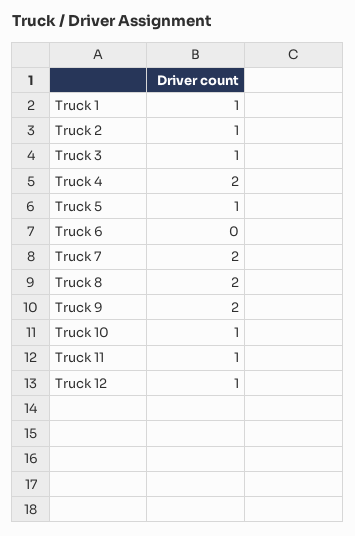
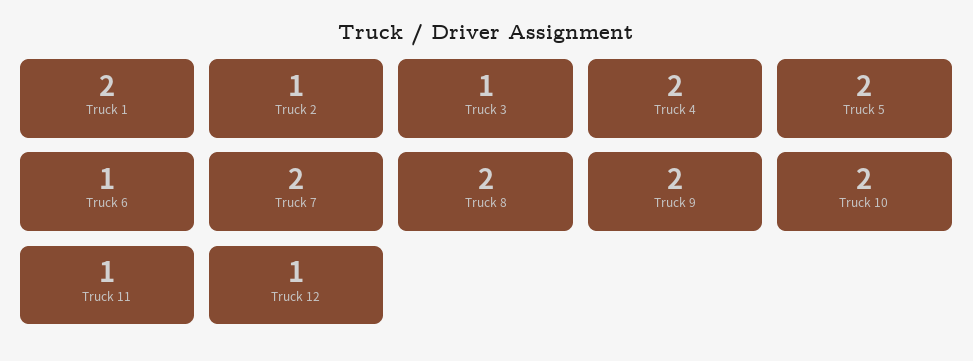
  {
-   "Truck 1": 1,
+   "Truck 1": 2,
    "Truck 2": 1,
    "Truck 3": 1,
    "Truck 4": 2,
-   "Truck 5": 1,
+   "Truck 5": 2,
-   "Truck 6": 0,
+   "Truck 6": 1,
    "Truck 7": 2,
    "Truck 8": 2,
    "Truck 9": 2,
-   "Truck 10": 1,
+   "Truck 10": 2,
    "Truck 11": 1,
    "Truck 12": 1
  }

